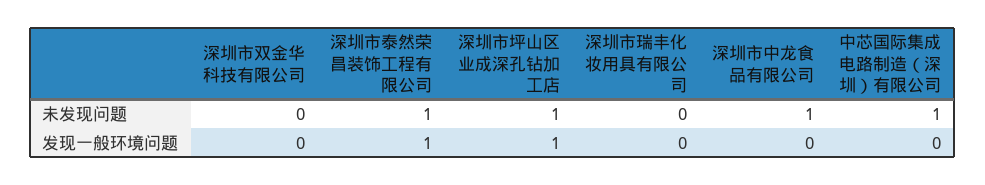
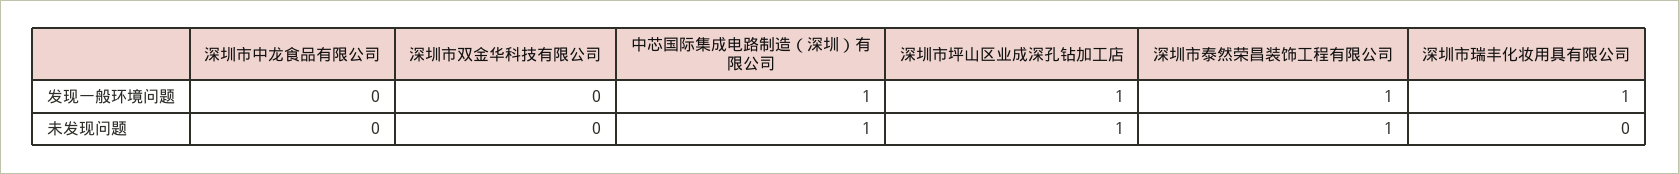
  {
    "深圳市双金华科技有限公司": {
      "未发现问题": 0,
      "发现一般环境问题": 0
    },
    "深圳市泰然荣昌装饰工程有限公司": {
      "未发现问题": 1,
      "发现一般环境问题": 1
    },
    "深圳市坪山区业成深孔钻加工店": {
      "未发现问题": 1,
      "发现一般环境问题": 1
    },
    "深圳市瑞丰化妆用具有限公司": {
      "未发现问题": 0,
-     "发现一般环境问题": 0
+     "发现一般环境问题": 1
    },
    "深圳市中龙食品有限公司": {
-     "未发现问题": 1,
+     "未发现问题": 0,
      "发现一般环境问题": 0
    },
    "中芯国际集成电路制造（深圳）有限公司": {
      "未发现问题": 1,
-     "发现一般环境问题": 0
+     "发现一般环境问题": 1
    }
  }

